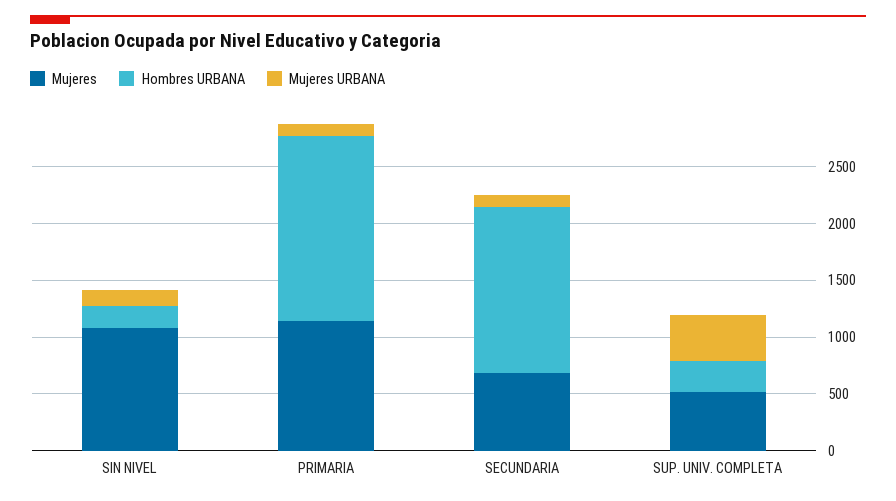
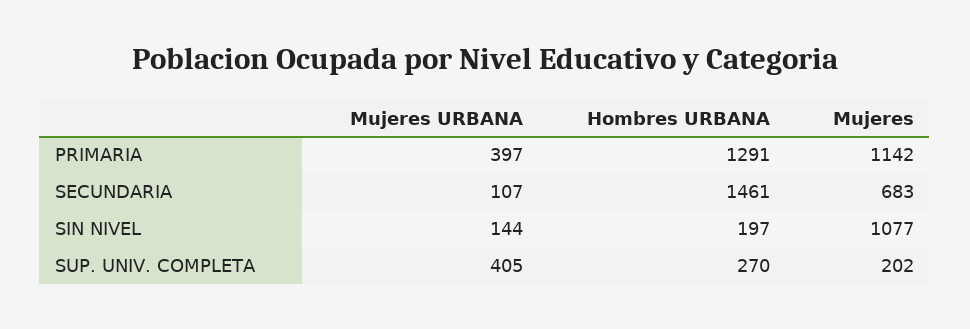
  {
    "Mujeres": {
      "SIN NIVEL": 1077,
      "PRIMARIA": 1142,
      "SECUNDARIA": 683,
-     "SUP. UNIV. COMPLETA": 500
+     "SUP. UNIV. COMPLETA": 202
    },
    "Hombres URBANA": {
      "SIN NIVEL": 197,
-     "PRIMARIA": 1600,
+     "PRIMARIA": 1291,
      "SECUNDARIA": 1461,
      "SUP. UNIV. COMPLETA": 270
    },
    "Mujeres URBANA": {
      "SIN NIVEL": 144,
-     "PRIMARIA": 100,
+     "PRIMARIA": 397,
      "SECUNDARIA": 107,
      "SUP. UNIV. COMPLETA": 405
    }
  }

